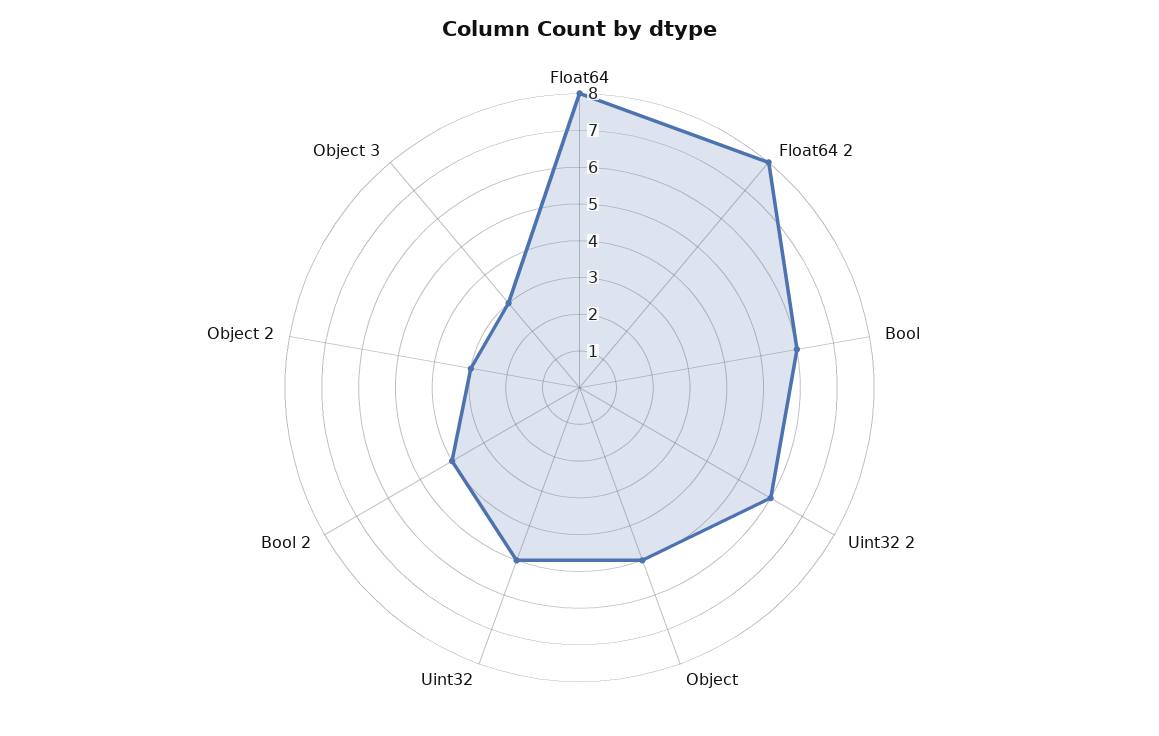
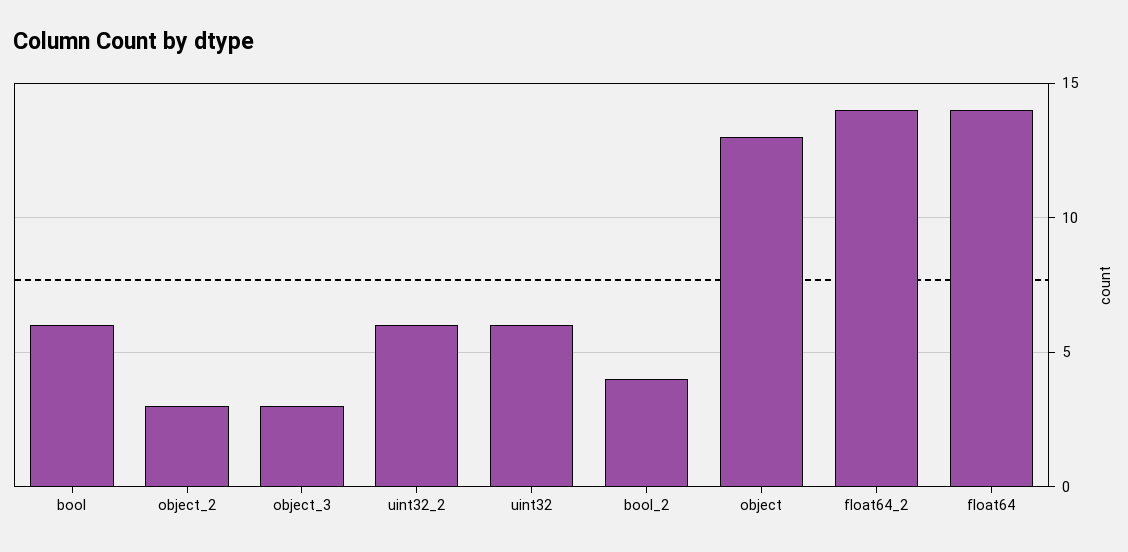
  {
-   "Float64": 8,
+   "Float64": 14,
-   "Float64 2": 8,
+   "Float64 2": 14,
    "Bool": 6,
    "Uint32 2": 6,
-   "Object": 5,
+   "Object": 13,
-   "Uint32": 5,
+   "Uint32": 6,
    "Bool 2": 4,
    "Object 2": 3,
    "Object 3": 3
  }

